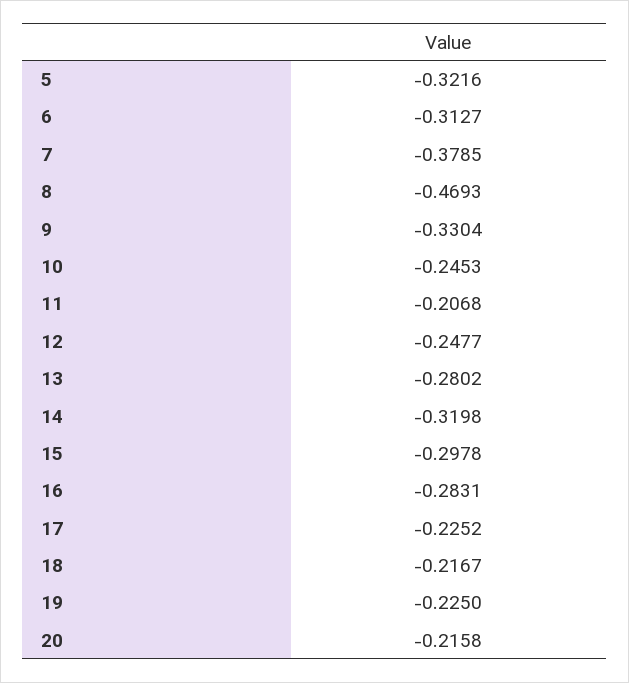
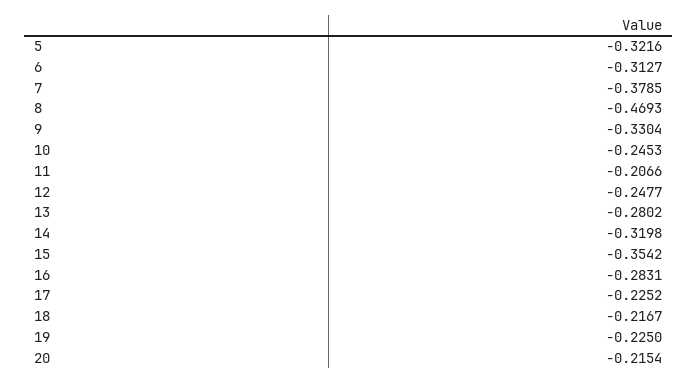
  {
    "5": -0.3216,
    "6": -0.3127,
    "7": -0.3785,
    "8": -0.4693,
    "9": -0.3304,
    "10": -0.2453,
-   "11": -0.2068,
+   "11": -0.2066,
    "12": -0.2477,
    "13": -0.2802,
    "14": -0.3198,
-   "15": -0.2978,
+   "15": -0.3542,
    "16": -0.2831,
    "17": -0.2252,
    "18": -0.2167,
    "19": -0.225,
-   "20": -0.2158
+   "20": -0.2154
  }

